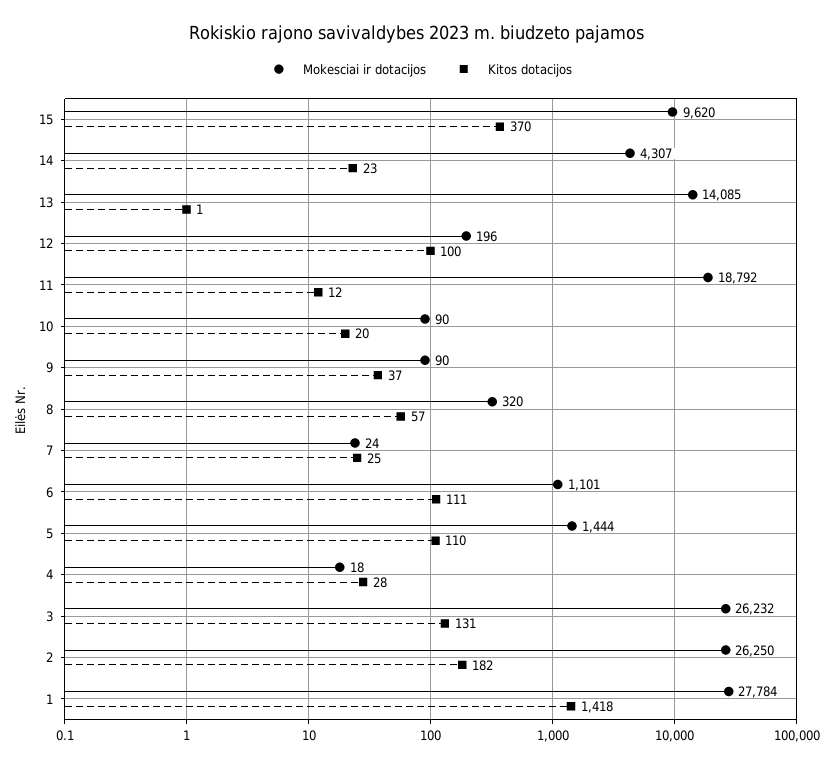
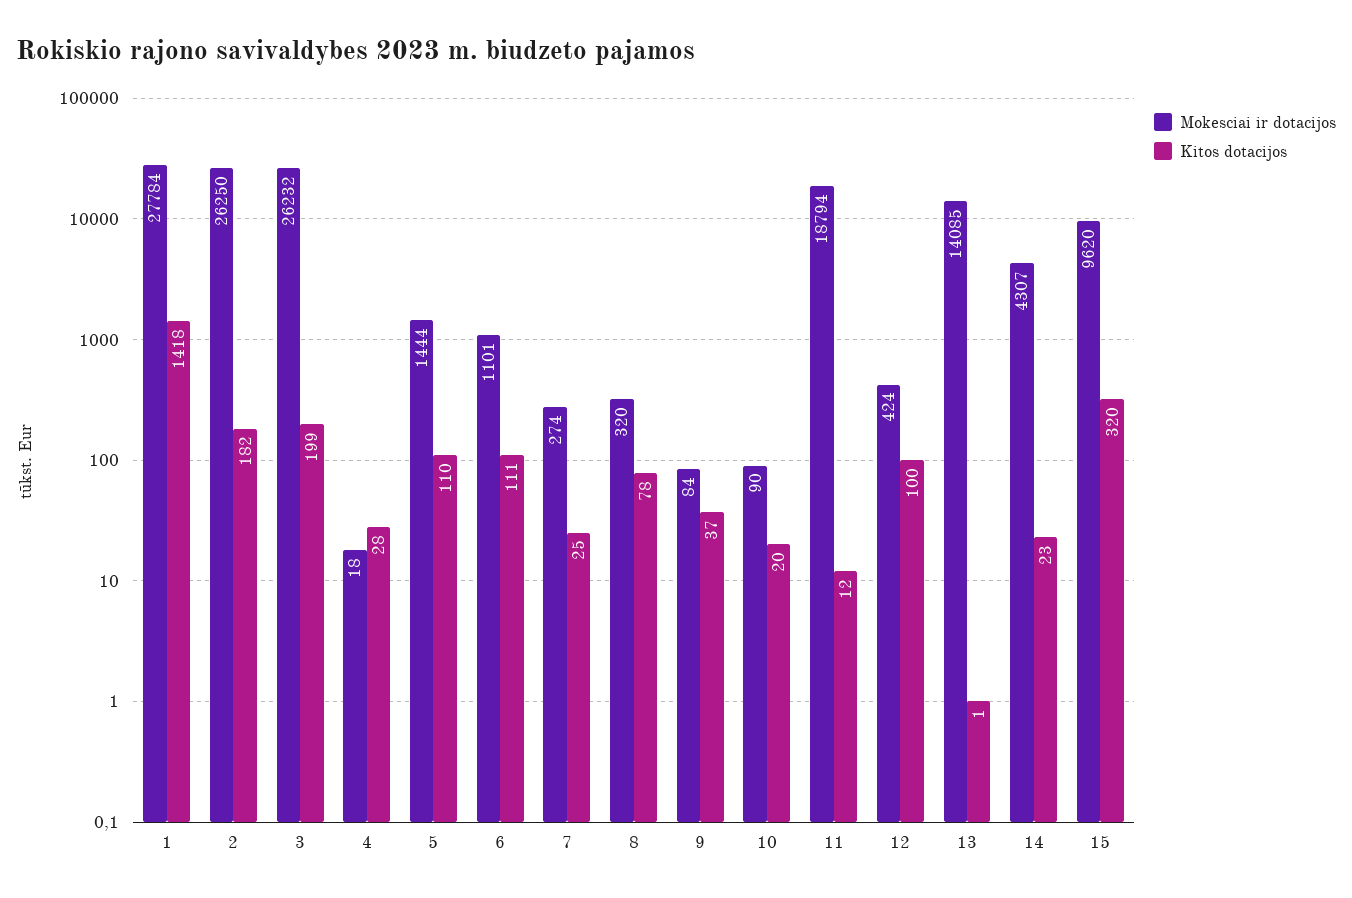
  {
    "Mokesciai ir dotacijos": {
      "15": 9620,
      "14": 4307,
      "13": 14085,
-     "12": 196,
+     "12": 424,
-     "11": 18792,
+     "11": 18794,
      "10": 90,
-     "9": 90,
+     "9": 84,
      "8": 320,
-     "7": 24,
+     "7": 274,
      "6": 1101,
      "5": 1444,
      "4": 18,
      "3": 26232,
      "2": 26250,
      "1": 27784
    },
    "Kitos dotacijos": {
-     "15": 370,
+     "15": 320,
      "14": 23,
      "13": 1,
      "12": 100,
      "11": 12,
      "10": 20,
      "9": 37,
-     "8": 57,
+     "8": 78,
      "7": 25,
      "6": 111,
      "5": 110,
      "4": 28,
-     "3": 131,
+     "3": 199,
      "2": 182,
      "1": 1418
    }
  }

